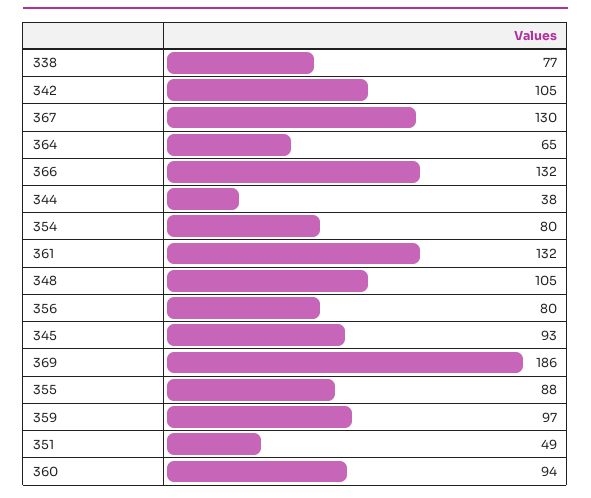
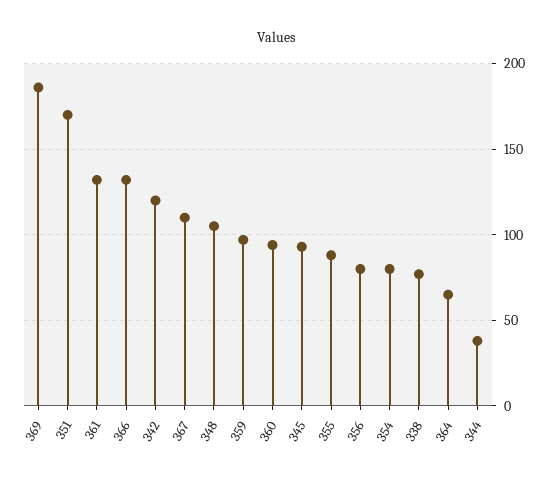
  {
    "338": 77,
-   "342": 105,
+   "342": 120,
-   "367": 130,
+   "367": 110,
    "364": 65,
    "366": 132,
    "344": 38,
    "354": 80,
    "361": 132,
    "348": 105,
    "356": 80,
    "345": 93,
    "369": 186,
    "355": 88,
    "359": 97,
-   "351": 49,
+   "351": 170,
    "360": 94
  }

